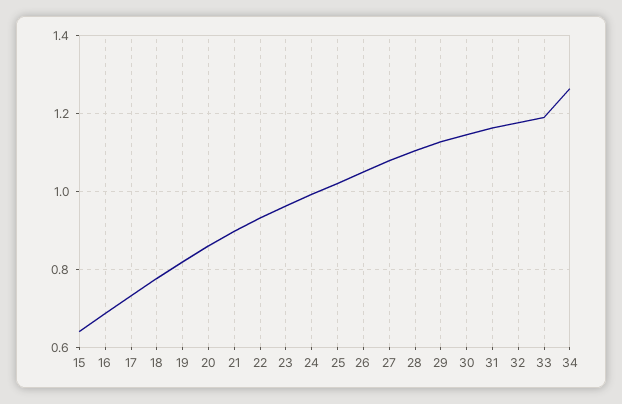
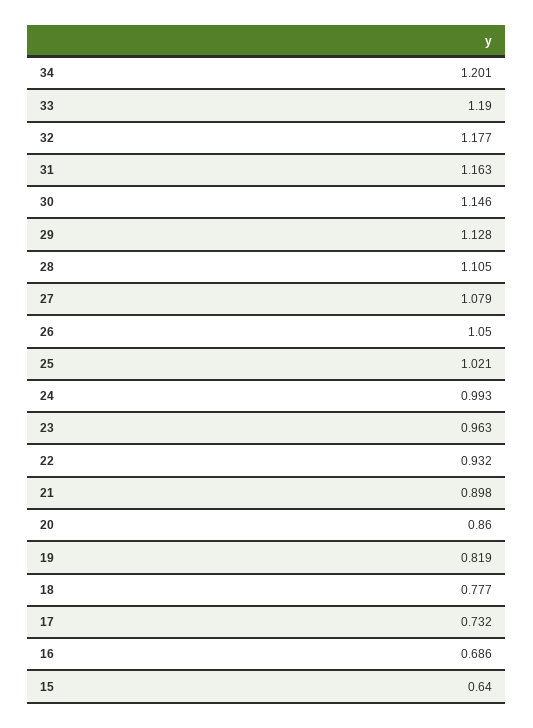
  {
    "15": 0.64,
    "16": 0.686,
    "17": 0.732,
    "18": 0.777,
    "19": 0.819,
    "20": 0.86,
    "21": 0.898,
    "22": 0.932,
    "23": 0.963,
    "24": 0.993,
    "25": 1.021,
    "26": 1.05,
    "27": 1.079,
    "28": 1.105,
    "29": 1.128,
    "30": 1.146,
    "31": 1.163,
    "32": 1.177,
    "33": 1.19,
-   "34": 1.26
+   "34": 1.201
  }

